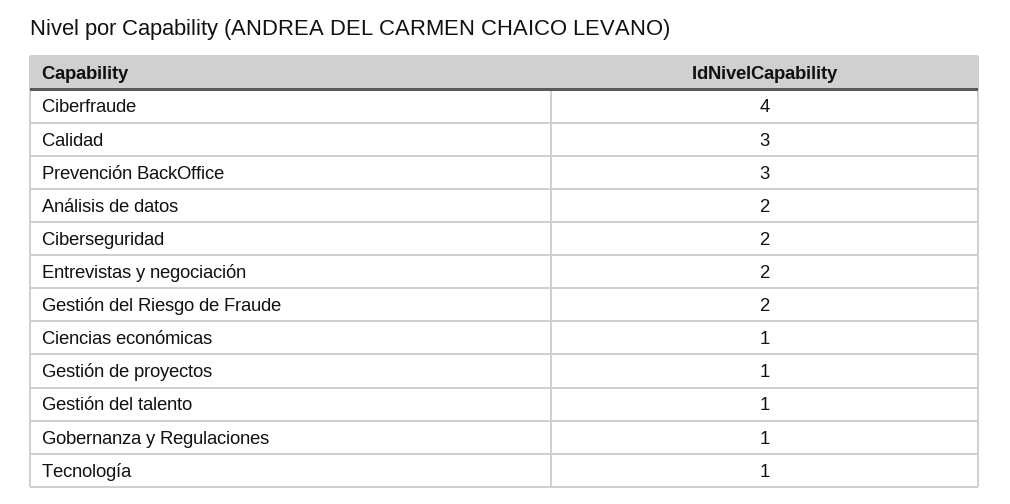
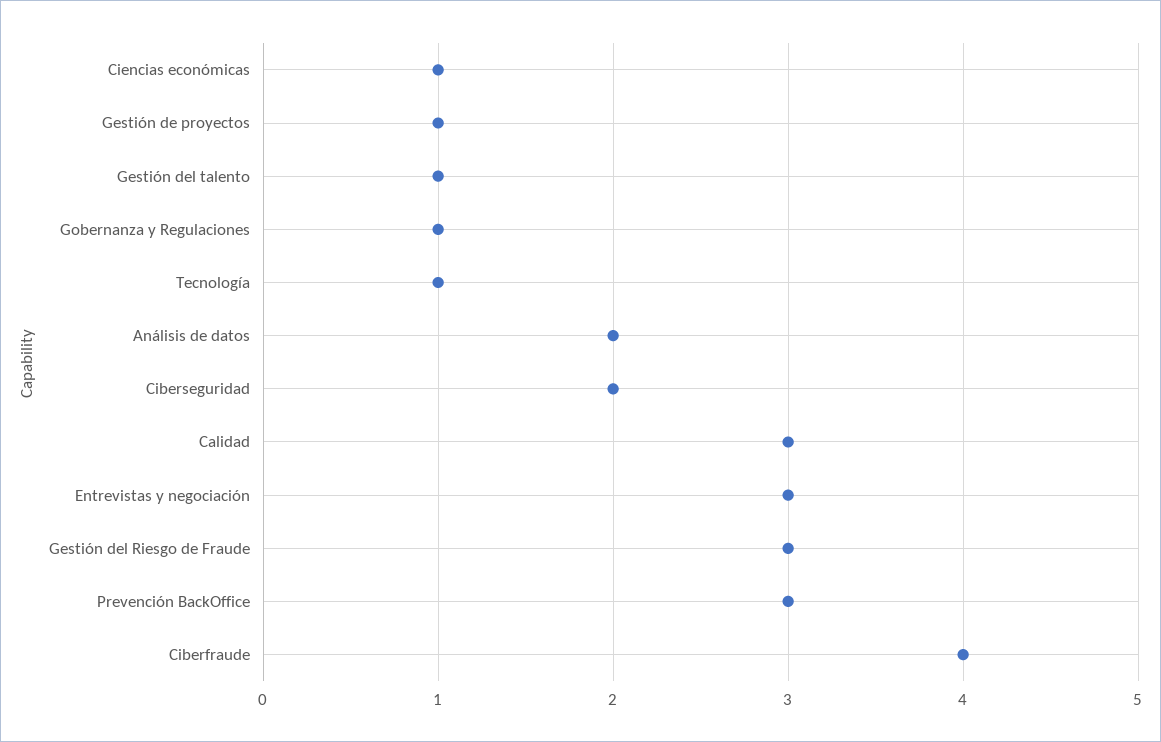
  {
    "Ciberfraude": 4,
    "Calidad": 3,
    "Prevención BackOffice": 3,
    "Análisis de datos": 2,
    "Ciberseguridad": 2,
-   "Entrevistas y negociación": 2,
+   "Entrevistas y negociación": 3,
-   "Gestión del Riesgo de Fraude": 2,
+   "Gestión del Riesgo de Fraude": 3,
    "Ciencias económicas": 1,
    "Gestión de proyectos": 1,
    "Gestión del talento": 1,
    "Gobernanza y Regulaciones": 1,
    "Tecnología": 1
  }

